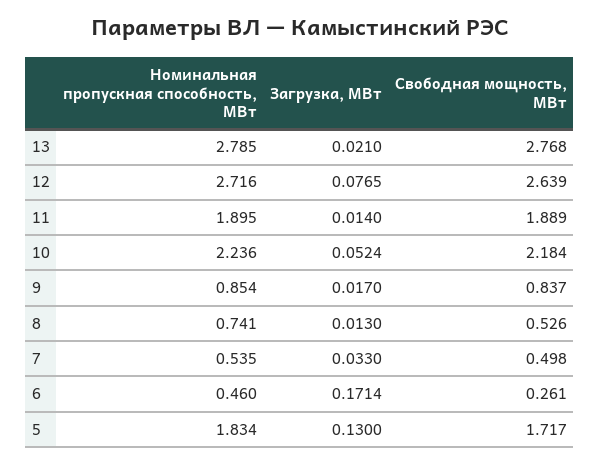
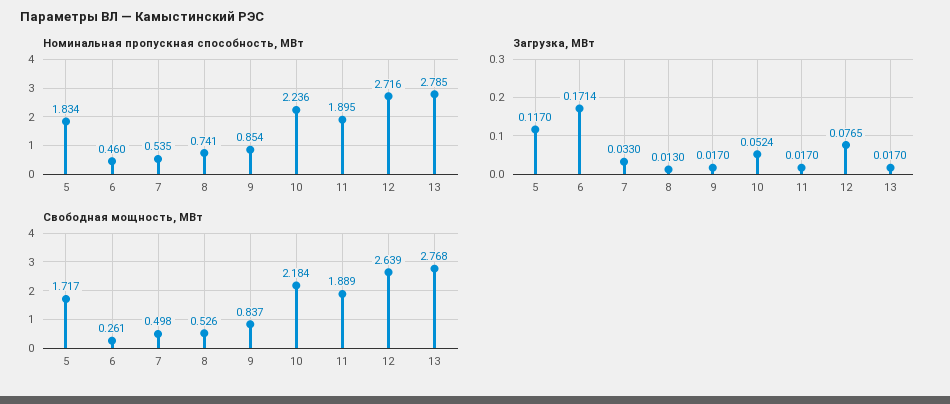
  {
    "Номинальная пропускная способность, МВт": {
      "13": 2.785,
      "12": 2.716,
      "11": 1.895,
      "10": 2.236,
      "9": 0.854,
      "8": 0.741,
      "7": 0.535,
      "6": 0.46,
      "5": 1.834
    },
    "Загрузка, МВт": {
-     "13": 0.021,
+     "13": 0.017,
      "12": 0.0765,
-     "11": 0.014,
+     "11": 0.017,
      "10": 0.0524,
      "9": 0.017,
      "8": 0.013,
      "7": 0.033,
      "6": 0.1714,
-     "5": 0.13
+     "5": 0.117
    },
    "Свободная мощность, МВт": {
      "13": 2.768,
      "12": 2.639,
      "11": 1.889,
      "10": 2.184,
      "9": 0.837,
      "8": 0.526,
      "7": 0.498,
      "6": 0.261,
      "5": 1.717
    }
  }

